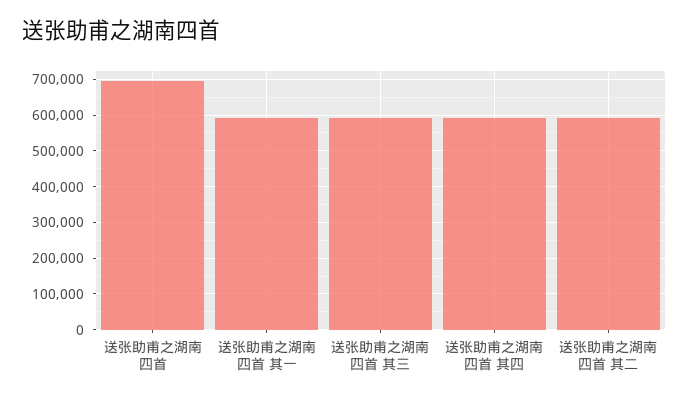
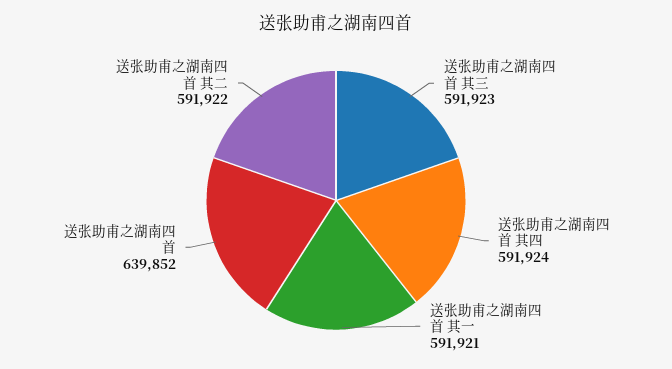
  {
-   "送张助甫之湖南四首": 700000,
+   "送张助甫之湖南四首": 639852,
    "送张助甫之湖南四首 其一": 591921,
    "送张助甫之湖南四首 其三": 591923,
    "送张助甫之湖南四首 其四": 591924,
    "送张助甫之湖南四首 其二": 591922
  }

